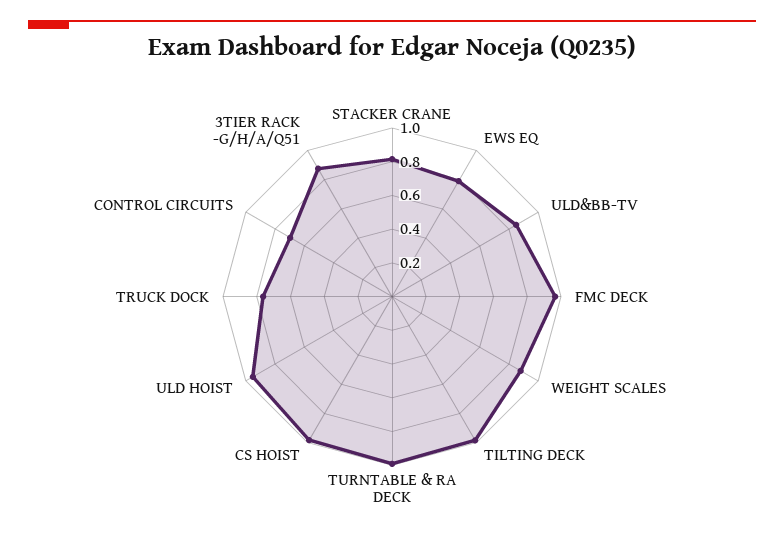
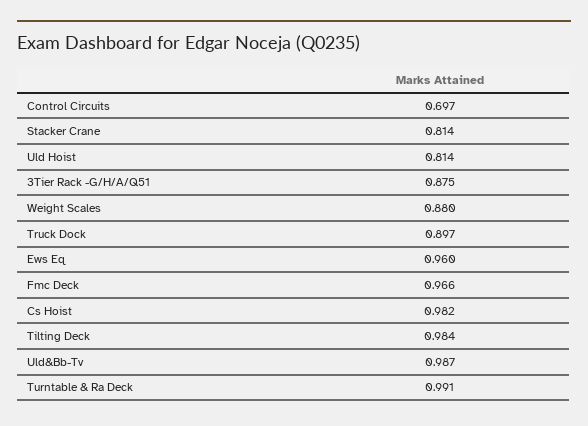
  {
    "STACKER CRANE": 0.814,
-   "EWS EQ": 0.8,
+   "EWS EQ": 0.96,
-   "ULD&BB-TV": 0.85,
+   "ULD&BB-TV": 0.987,
    "FMC DECK": 0.966,
    "WEIGHT SCALES": 0.88,
    "TILTING DECK": 0.984,
    "TURNTABLE & RA DECK": 0.991,
    "CS HOIST": 0.982,
-   "ULD HOIST": 0.95,
+   "ULD HOIST": 0.814,
-   "TRUCK DOCK": 0.75,
+   "TRUCK DOCK": 0.897,
    "CONTROL CIRCUITS": 0.697,
    "3TIER RACK -G/H/A/Q51": 0.875
  }

